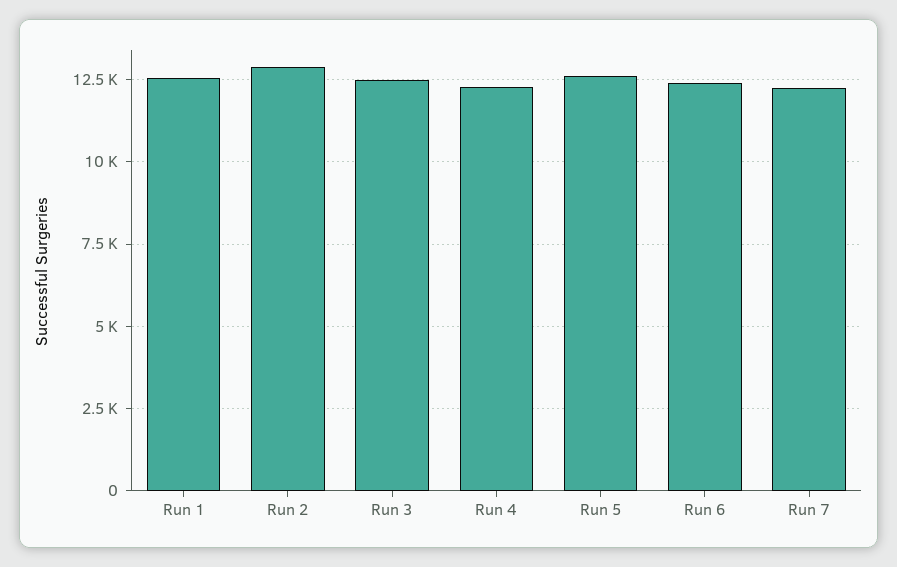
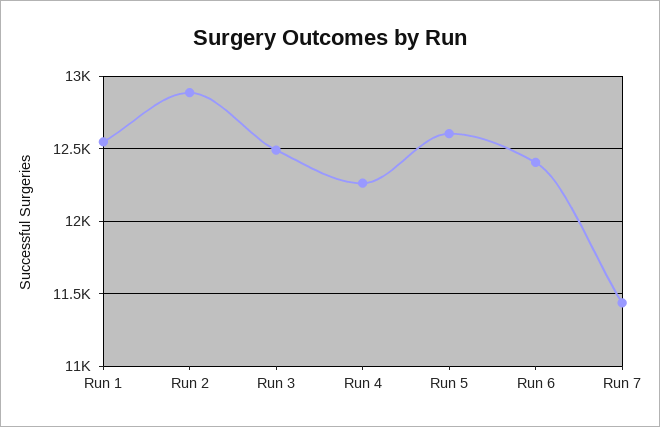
  {
    "Run 1": 12550,
    "Run 2": 12900,
    "Run 3": 12500,
    "Run 4": 12250,
    "Run 5": 12600,
    "Run 6": 12400,
-   "Run 7": 12250
+   "Run 7": 11450
  }

